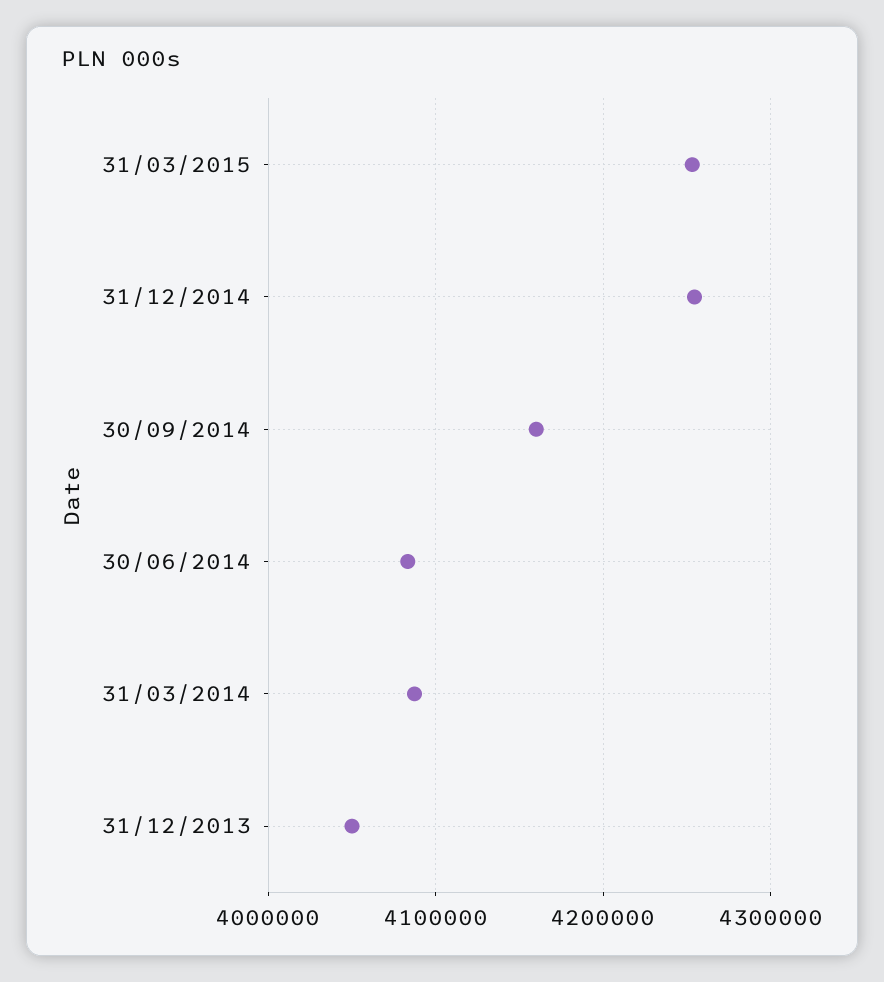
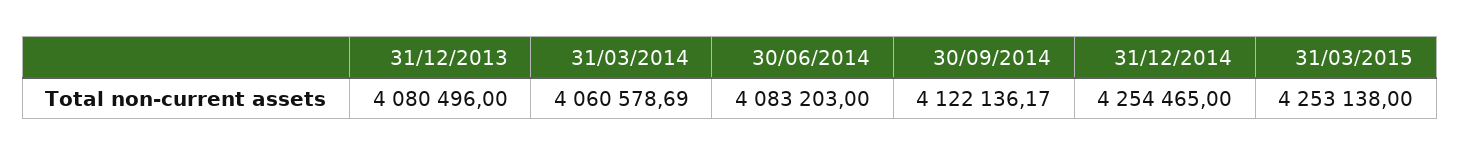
  {
    "31/03/2015": 4253138,
    "31/12/2014": 4254465,
-   "30/09/2014": 4160000,
+   "30/09/2014": 4122136.17,
    "30/06/2014": 4083203,
-   "31/03/2014": 4090000,
+   "31/03/2014": 4060578.69,
-   "31/12/2013": 4050000
+   "31/12/2013": 4080496
  }

